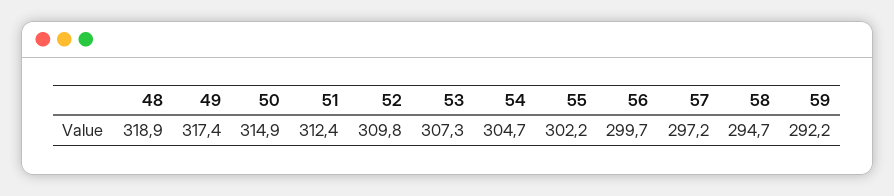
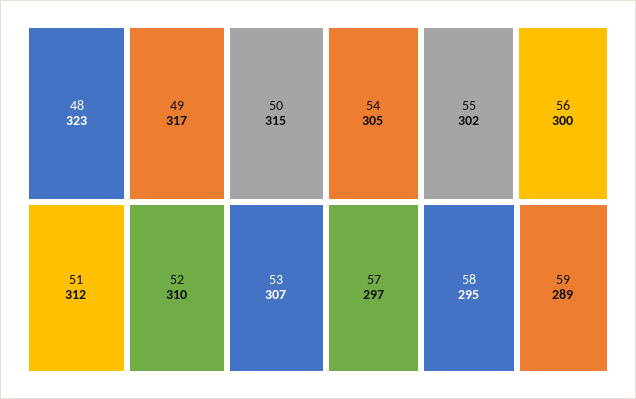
  {
-   "48": 318.9,
+   "48": 323,
    "49": 317.4,
    "50": 314.9,
    "51": 312.4,
    "52": 309.8,
    "53": 307.3,
    "54": 304.7,
    "55": 302.2,
    "56": 299.7,
    "57": 297.2,
    "58": 294.7,
-   "59": 292.2
+   "59": 289
  }

